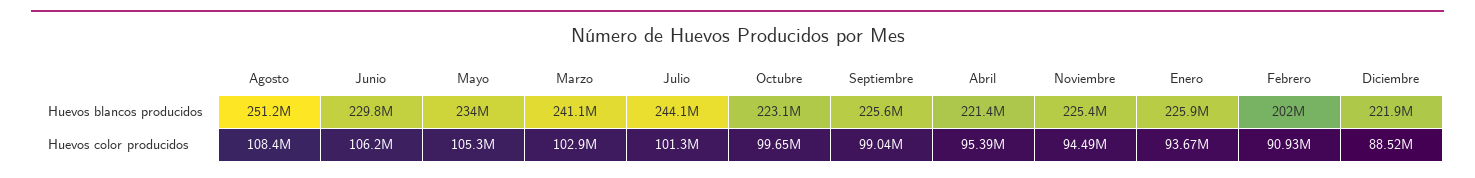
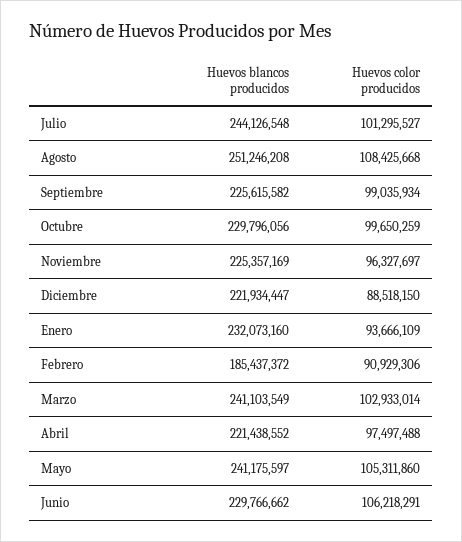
  {
    "Agosto": {
      "Huevos blancos producidos": 251246208,
      "Huevos color producidos": 108425668
    },
    "Junio": {
      "Huevos blancos producidos": 229766662,
      "Huevos color producidos": 106218291
    },
    "Mayo": {
-     "Huevos blancos producidos": 234000000,
+     "Huevos blancos producidos": 241175597,
      "Huevos color producidos": 105311860
    },
    "Marzo": {
      "Huevos blancos producidos": 241103549,
      "Huevos color producidos": 102933014
    },
    "Julio": {
      "Huevos blancos producidos": 244126548,
      "Huevos color producidos": 101295527
    },
    "Octubre": {
-     "Huevos blancos producidos": 223100000,
+     "Huevos blancos producidos": 229796056,
      "Huevos color producidos": 99650259
    },
    "Septiembre": {
      "Huevos blancos producidos": 225615582,
      "Huevos color producidos": 99035934
    },
    "Abril": {
      "Huevos blancos producidos": 221438552,
-     "Huevos color producidos": 95390000
+     "Huevos color producidos": 97497488
    },
    "Noviembre": {
      "Huevos blancos producidos": 225357169,
-     "Huevos color producidos": 94490000
+     "Huevos color producidos": 96327697
    },
    "Enero": {
-     "Huevos blancos producidos": 225900000,
+     "Huevos blancos producidos": 232073160,
      "Huevos color producidos": 93666109
    },
    "Febrero": {
-     "Huevos blancos producidos": 202000000,
+     "Huevos blancos producidos": 185437372,
      "Huevos color producidos": 90929306
    },
    "Diciembre": {
      "Huevos blancos producidos": 221934447,
      "Huevos color producidos": 88518150
    }
  }

